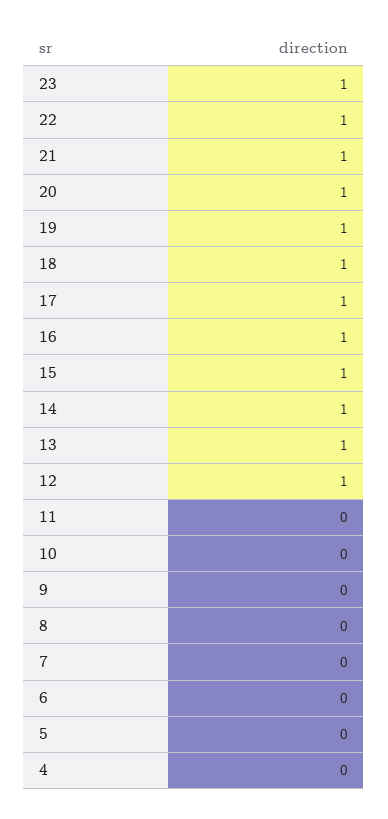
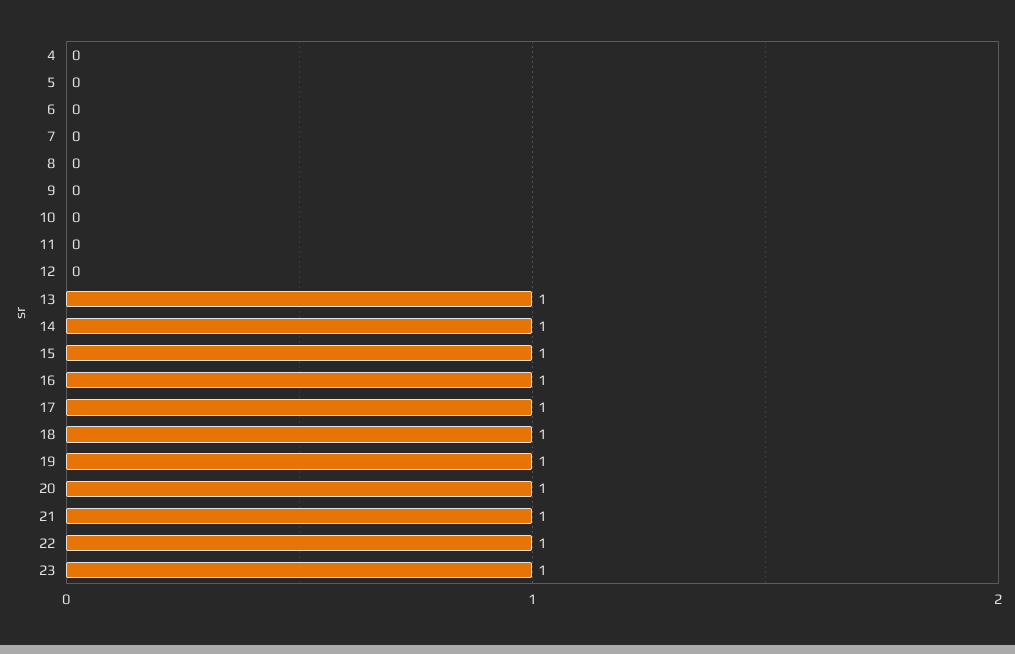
  {
    "23": 1,
    "22": 1,
    "21": 1,
    "20": 1,
    "19": 1,
    "18": 1,
    "17": 1,
    "16": 1,
    "15": 1,
    "14": 1,
    "13": 1,
-   "12": 1,
+   "12": 0,
    "11": 0,
    "10": 0,
    "9": 0,
    "8": 0,
    "7": 0,
    "6": 0,
    "5": 0,
    "4": 0
  }

